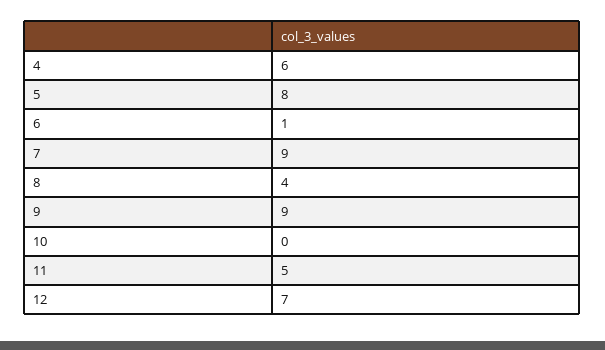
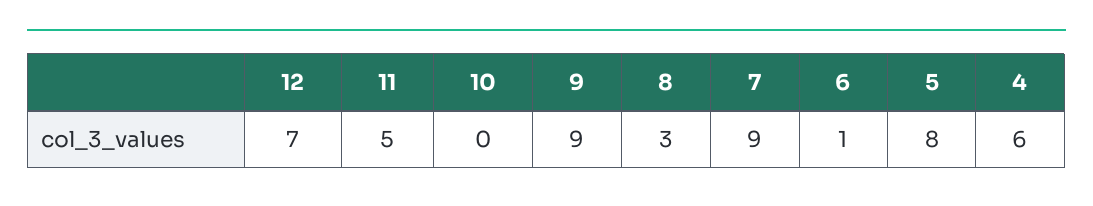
  {
    "4": 6,
    "5": 8,
    "6": 1,
    "7": 9,
-   "8": 4,
+   "8": 3,
    "9": 9,
    "10": 0,
    "11": 5,
    "12": 7
  }

